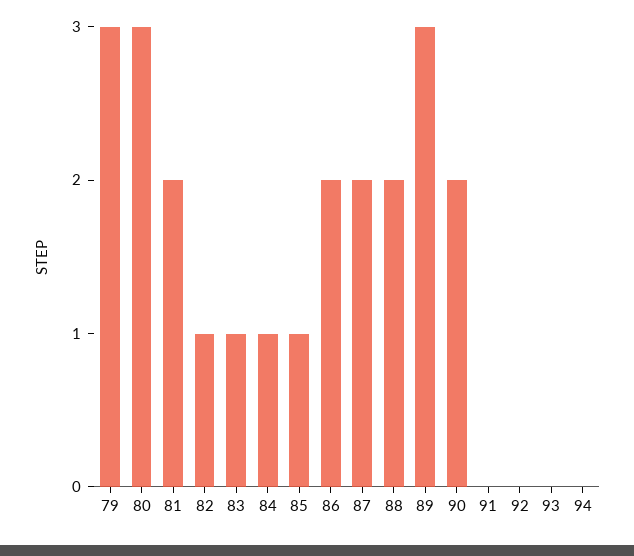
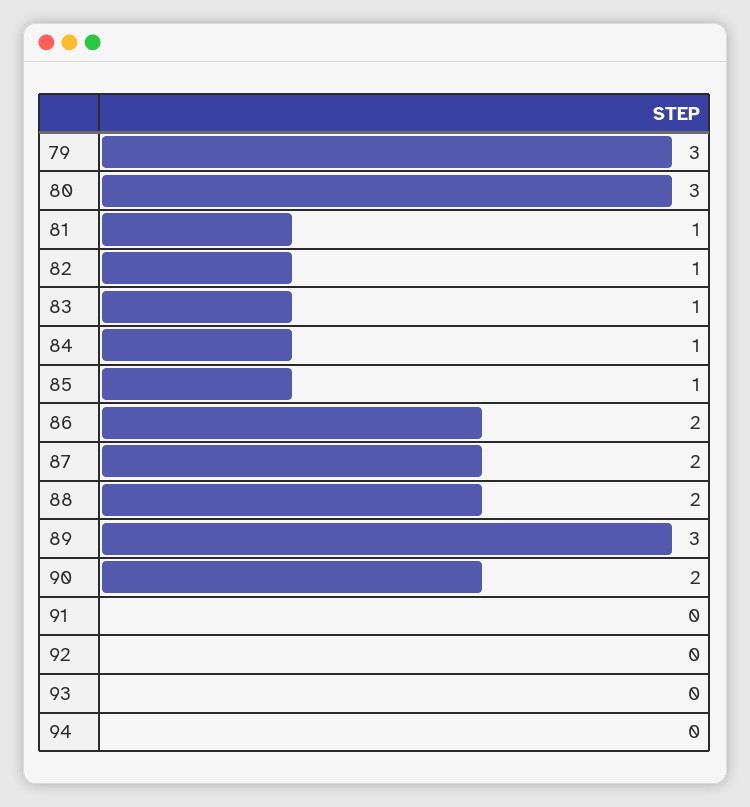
  {
    "79": 3,
    "80": 3,
-   "81": 2,
+   "81": 1,
    "82": 1,
    "83": 1,
    "84": 1,
    "85": 1,
    "86": 2,
    "87": 2,
    "88": 2,
    "89": 3,
    "90": 2,
    "91": 0,
    "92": 0,
    "93": 0,
    "94": 0
  }

